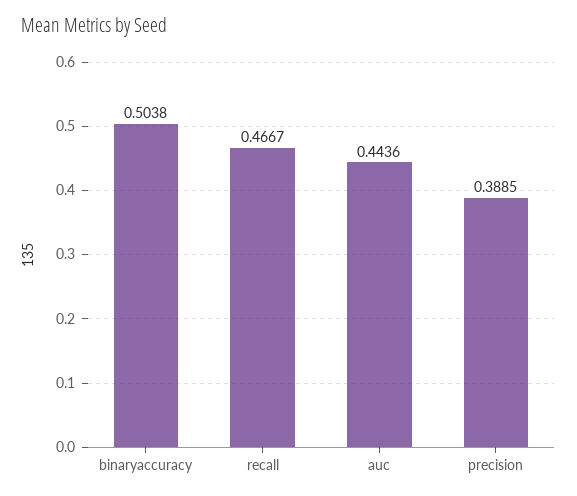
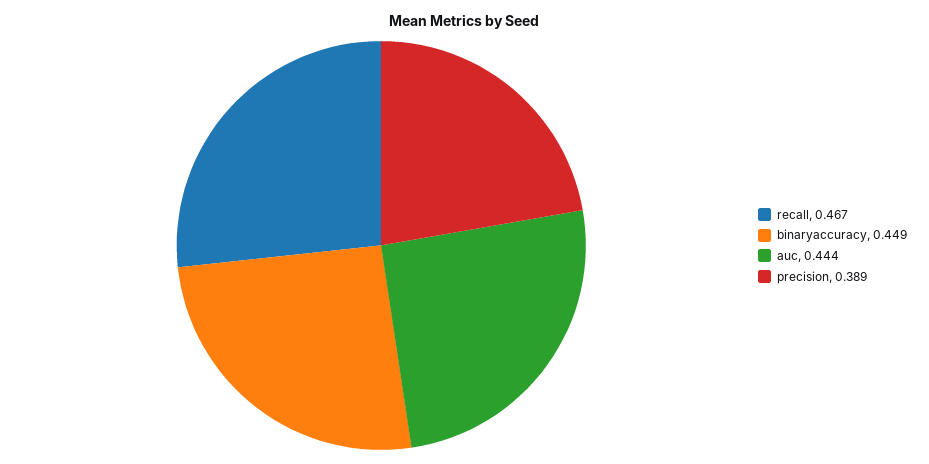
  {
-   "binaryaccuracy": 0.5038,
+   "binaryaccuracy": 0.449,
    "recall": 0.4667,
    "auc": 0.4436,
    "precision": 0.3885
  }

